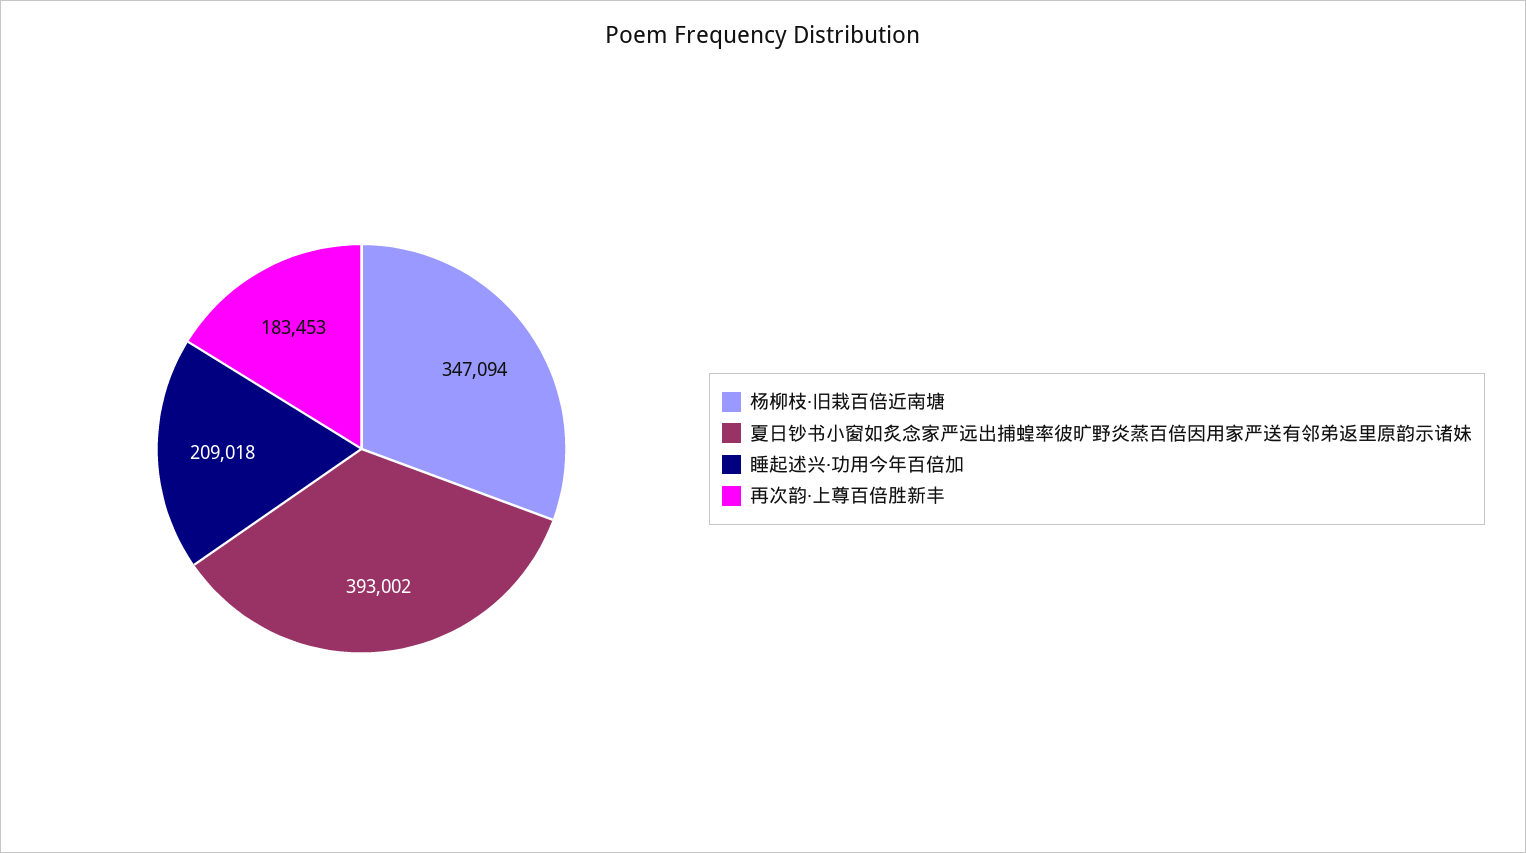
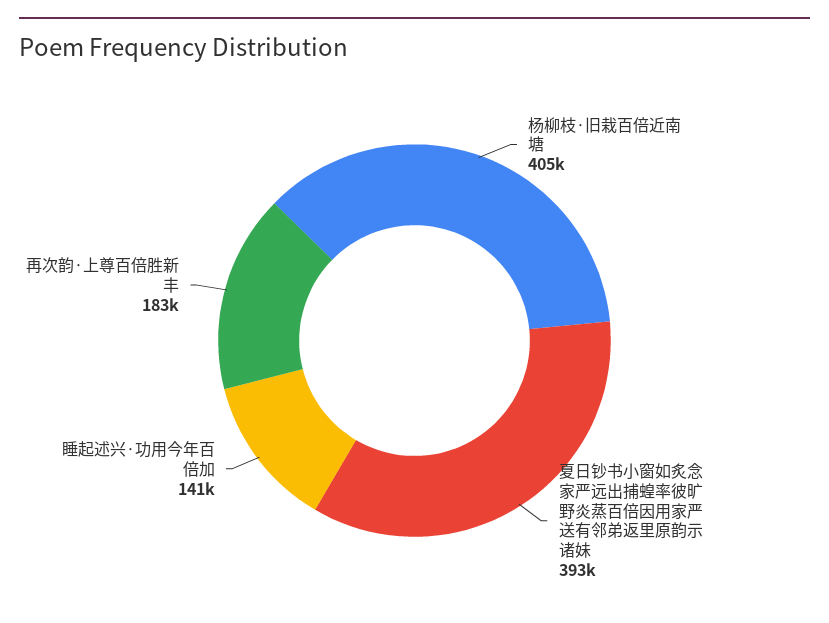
  {
-   "杨柳枝·旧栽百倍近南塘": 347094,
+   "杨柳枝·旧栽百倍近南塘": 405000,
    "夏日钞书小窗如炙念家严远出捕蝗率彼旷野炎蒸百倍因用家严送有邻弟返里原韵示诸妹": 393002,
-   "睡起述兴·功用今年百倍加": 209018,
+   "睡起述兴·功用今年百倍加": 141000,
    "再次韵·上尊百倍胜新丰": 183453
  }

